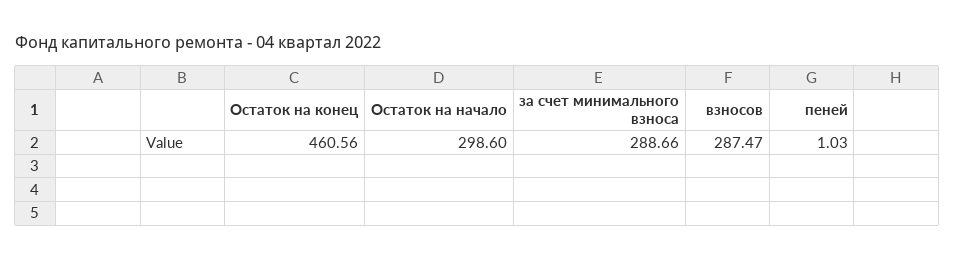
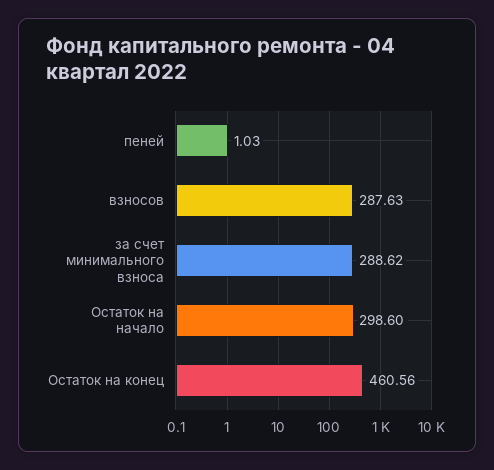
  {
    "Остаток на конец": 460.56,
    "Остаток на начало": 298.6,
-   "за счет минимального взноса": 288.66,
+   "за счет минимального взноса": 288.62,
-   "взносов": 287.47,
+   "взносов": 287.63,
    "пеней": 1.03
  }

